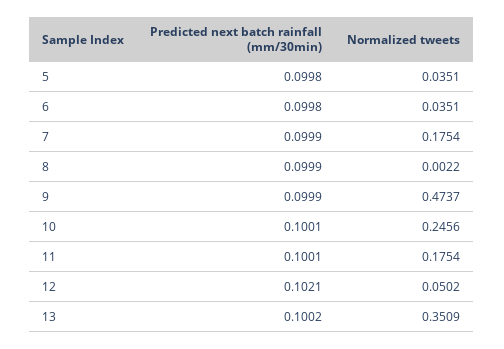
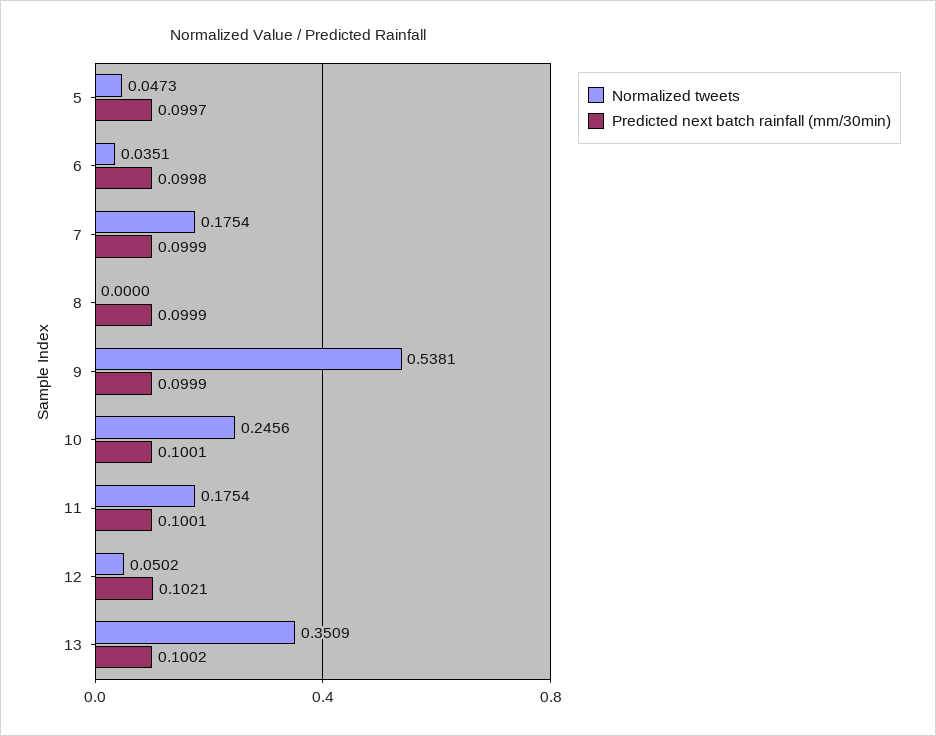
  {
    "Predicted next batch rainfall (mm/30min)": {
-     "5": 0.0998,
+     "5": 0.0997,
      "6": 0.0998,
      "7": 0.0999,
      "8": 0.0999,
      "9": 0.0999,
      "10": 0.1001,
      "11": 0.1001,
      "12": 0.1021,
      "13": 0.1002
    },
    "Normalized tweets": {
-     "5": 0.0351,
+     "5": 0.0473,
      "6": 0.0351,
      "7": 0.1754,
-     "8": 0.0022,
+     "8": 0,
-     "9": 0.4737,
+     "9": 0.5381,
      "10": 0.2456,
      "11": 0.1754,
      "12": 0.0502,
      "13": 0.3509
    }
  }

